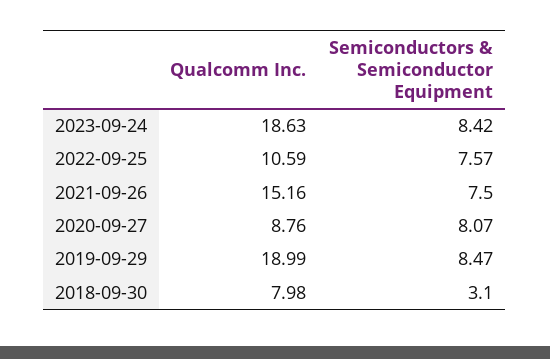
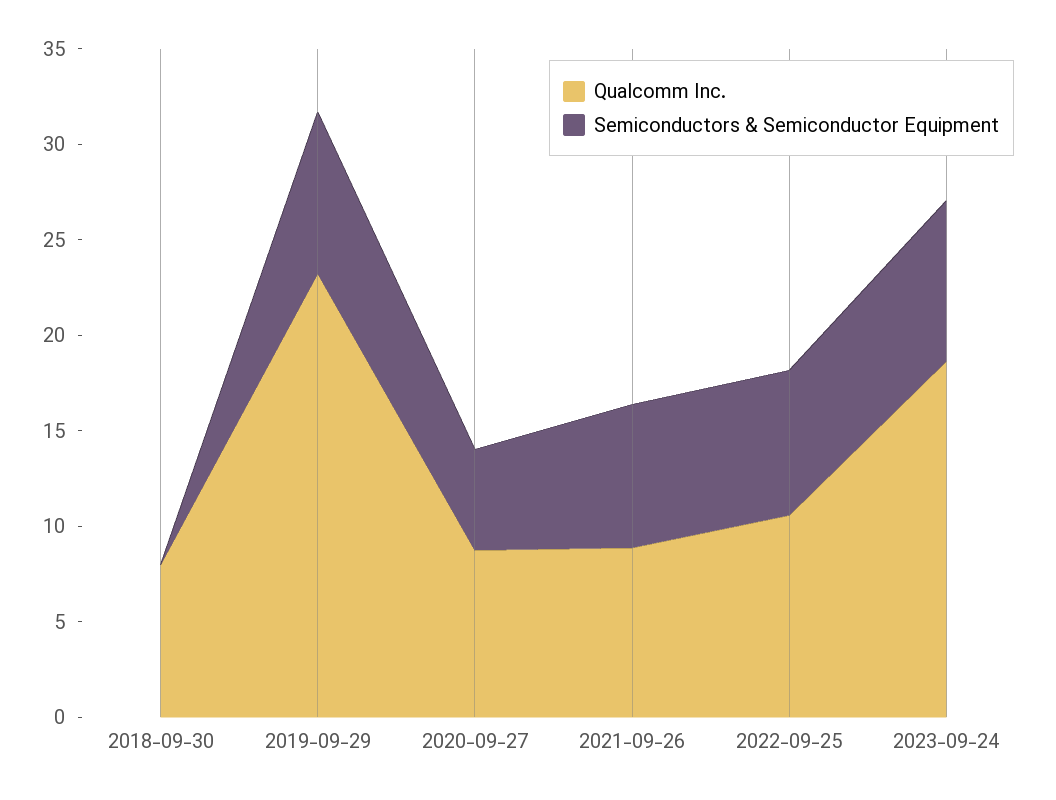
  {
    "Qualcomm Inc.": {
      "2023-09-24": 18.63,
      "2022-09-25": 10.59,
-     "2021-09-26": 15.16,
+     "2021-09-26": 9,
      "2020-09-27": 8.76,
-     "2019-09-29": 18.99,
+     "2019-09-29": 23,
      "2018-09-30": 7.98
    },
    "Semiconductors & Semiconductor Equipment": {
      "2023-09-24": 8.42,
      "2022-09-25": 7.57,
      "2021-09-26": 7.5,
-     "2020-09-27": 8.07,
+     "2020-09-27": 5,
      "2019-09-29": 8.47,
-     "2018-09-30": 3.1
+     "2018-09-30": 0
    }
  }

